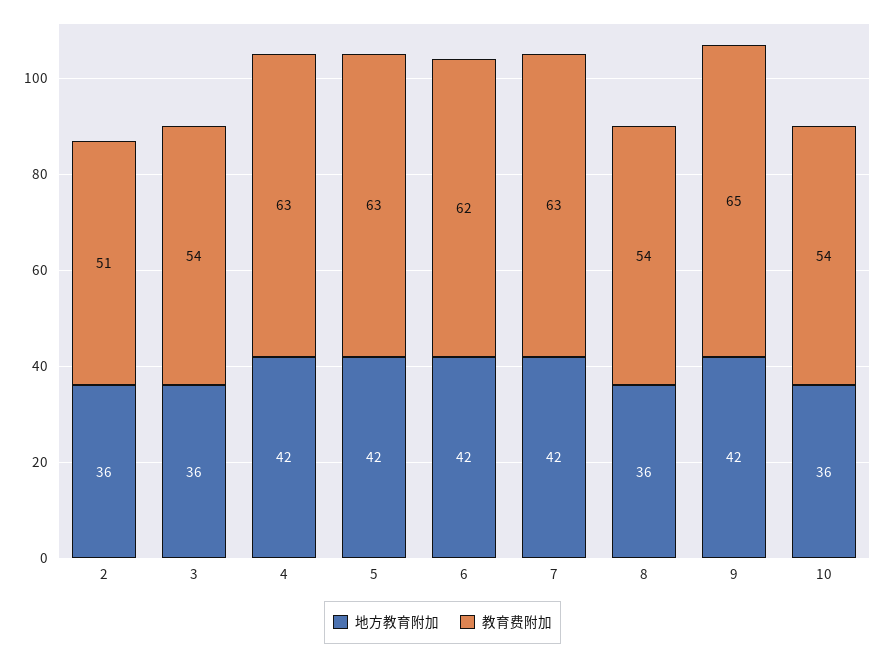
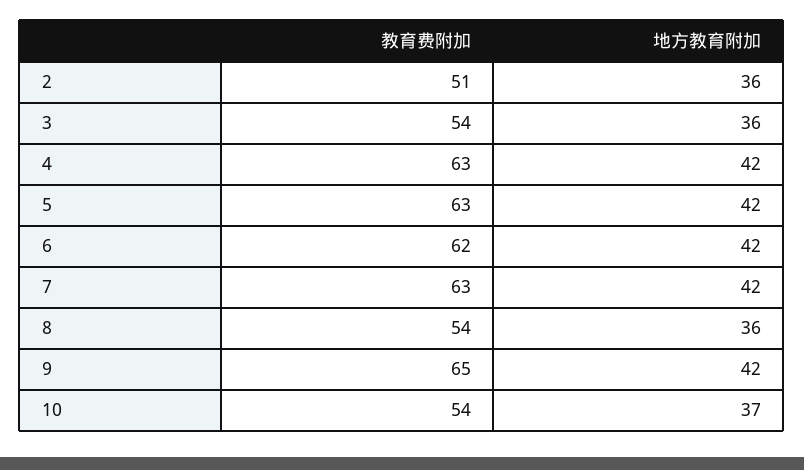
  {
    "地方教育附加": {
      "2": 36,
      "3": 36,
      "4": 42,
      "5": 42,
      "6": 42,
      "7": 42,
      "8": 36,
      "9": 42,
-     "10": 36
+     "10": 37
    },
    "教育费附加": {
      "2": 51,
      "3": 54,
      "4": 63,
      "5": 63,
      "6": 62,
      "7": 63,
      "8": 54,
      "9": 65,
      "10": 54
    }
  }

